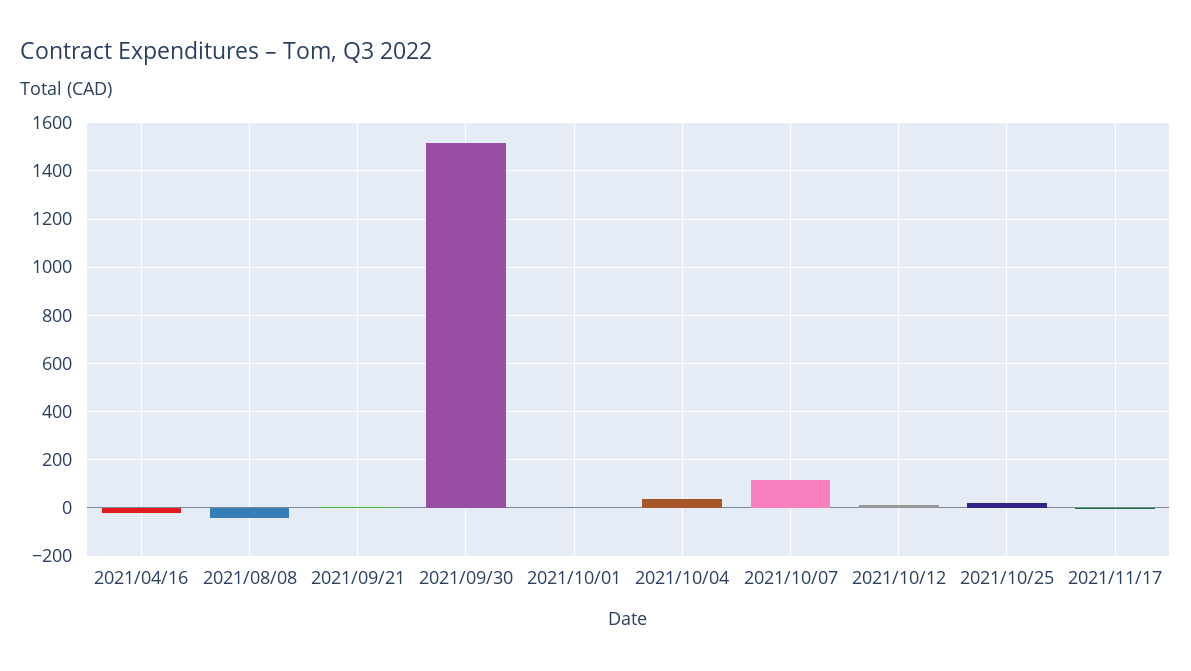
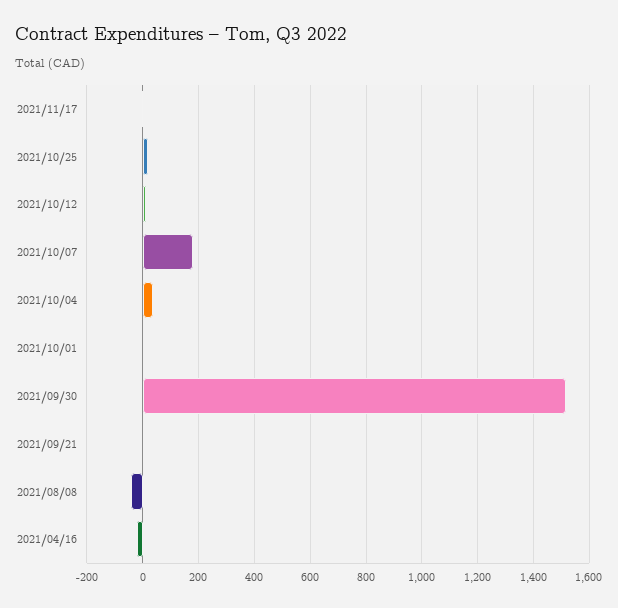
  {
    "2021/04/16": -25,
    "2021/08/08": -50,
    "2021/09/21": 0,
    "2021/09/30": 1525,
    "2021/10/01": 0,
    "2021/10/04": 25,
-   "2021/10/07": 125,
+   "2021/10/07": 175,
    "2021/10/12": 25,
    "2021/10/25": 25,
    "2021/11/17": 0
  }

